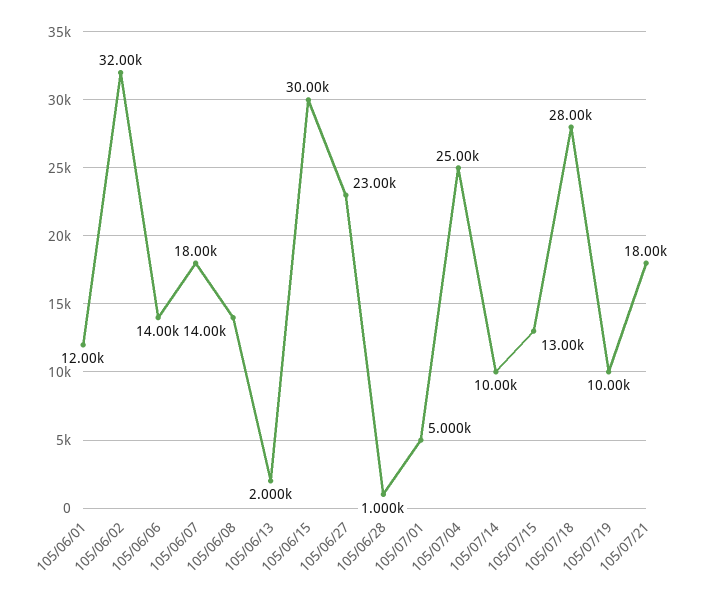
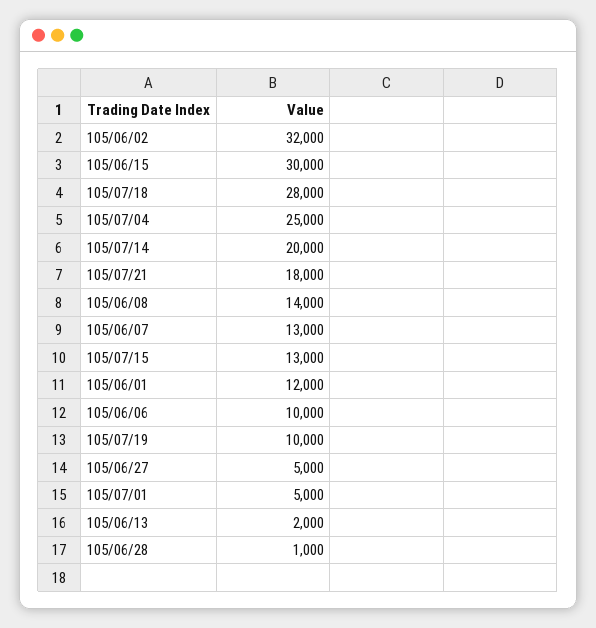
  {
    "105/06/01": 12000,
    "105/06/02": 32000,
-   "105/06/06": 14000,
+   "105/06/06": 10000,
-   "105/06/07": 18000,
+   "105/06/07": 13000,
    "105/06/08": 14000,
    "105/06/13": 2000,
    "105/06/15": 30000,
-   "105/06/27": 23000,
+   "105/06/27": 5000,
    "105/06/28": 1000,
    "105/07/01": 5000,
    "105/07/04": 25000,
-   "105/07/14": 10000,
+   "105/07/14": 20000,
    "105/07/15": 13000,
    "105/07/18": 28000,
    "105/07/19": 10000,
    "105/07/21": 18000
  }

